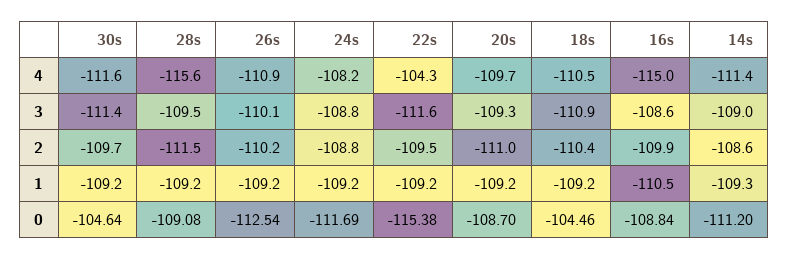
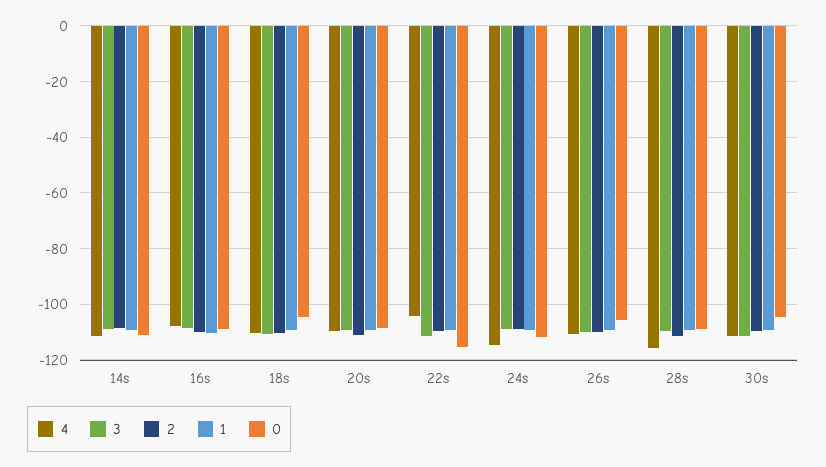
  {
    "4": {
      "30s": -111.6,
      "28s": -115.6,
      "26s": -110.9,
-     "24s": -108.2,
+     "24s": -115,
      "22s": -104.3,
      "20s": -109.7,
      "18s": -110.5,
-     "16s": -115,
+     "16s": -107.5,
      "14s": -111.4
    },
    "3": {
      "30s": -111.4,
      "28s": -109.5,
      "26s": -110.1,
      "24s": -108.8,
      "22s": -111.6,
      "20s": -109.3,
      "18s": -110.9,
      "16s": -108.6,
      "14s": -109
    },
    "2": {
      "30s": -109.7,
      "28s": -111.5,
      "26s": -110.2,
      "24s": -108.8,
      "22s": -109.5,
      "20s": -111,
      "18s": -110.4,
      "16s": -109.9,
      "14s": -108.6
    },
    "1": {
      "30s": -109.2,
      "28s": -109.2,
      "26s": -109.2,
      "24s": -109.2,
      "22s": -109.2,
      "20s": -109.2,
      "18s": -109.2,
      "16s": -110.5,
      "14s": -109.3
    },
    "0": {
      "30s": -104.64,
      "28s": -109.08,
-     "26s": -112.54,
+     "26s": -105,
      "24s": -111.69,
      "22s": -115.38,
      "20s": -108.7,
      "18s": -104.46,
      "16s": -108.84,
      "14s": -111.2
    }
  }

